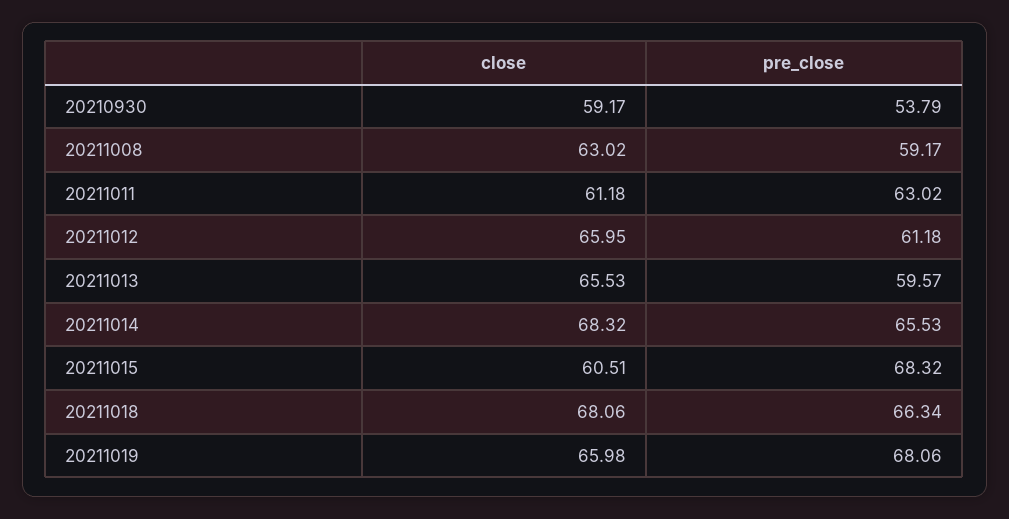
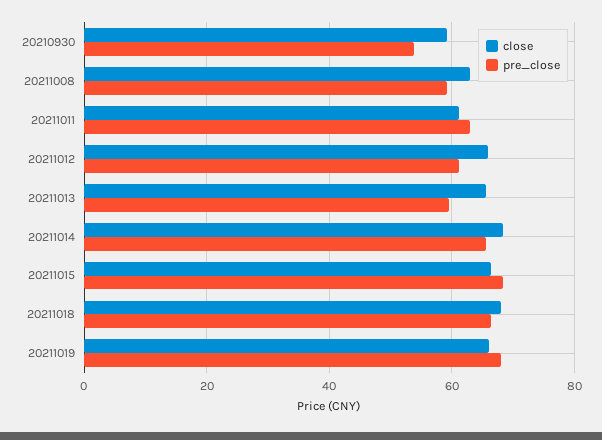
  {
    "close": {
      "20210930": 59.17,
      "20211008": 63.02,
      "20211011": 61.18,
      "20211012": 65.95,
      "20211013": 65.53,
      "20211014": 68.32,
-     "20211015": 60.51,
+     "20211015": 66,
      "20211018": 68.06,
      "20211019": 65.98
    },
    "pre_close": {
      "20210930": 53.79,
      "20211008": 59.17,
      "20211011": 63.02,
      "20211012": 61.18,
      "20211013": 59.57,
      "20211014": 65.53,
      "20211015": 68.32,
      "20211018": 66.34,
      "20211019": 68.06
    }
  }

